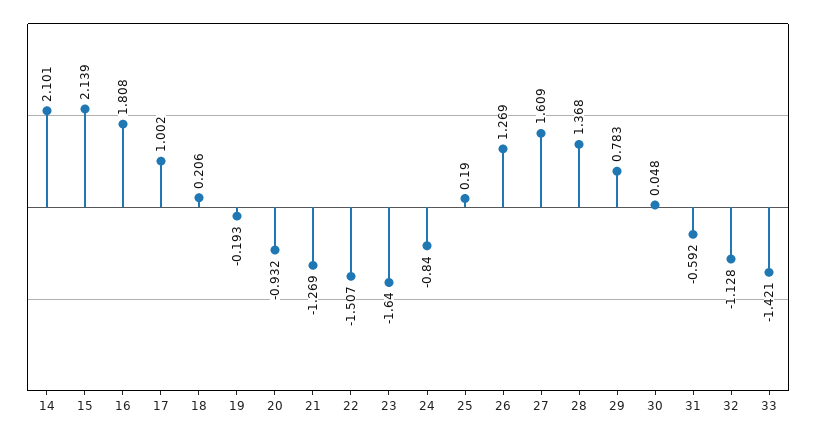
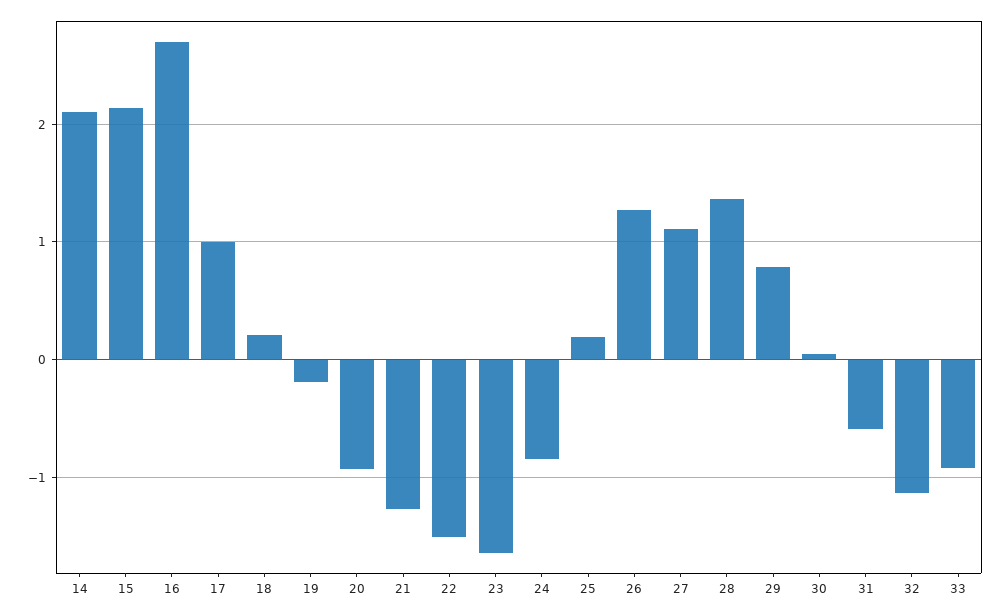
  {
    "14": 2.101,
    "15": 2.139,
-   "16": 1.808,
+   "16": 2.7,
    "17": 1.002,
    "18": 0.206,
    "19": -0.193,
    "20": -0.932,
    "21": -1.269,
    "22": -1.507,
    "23": -1.64,
    "24": -0.84,
    "25": 0.19,
    "26": 1.269,
-   "27": 1.609,
+   "27": 1.1,
    "28": 1.368,
    "29": 0.783,
    "30": 0.048,
    "31": -0.592,
    "32": -1.128,
-   "33": -1.421
+   "33": -0.9
  }

